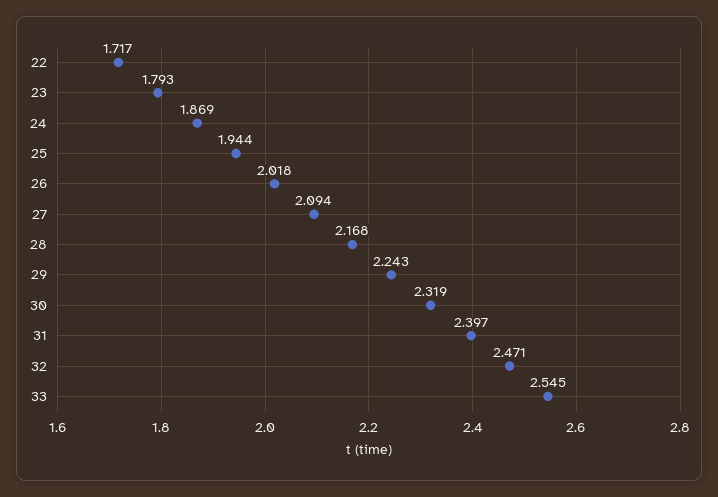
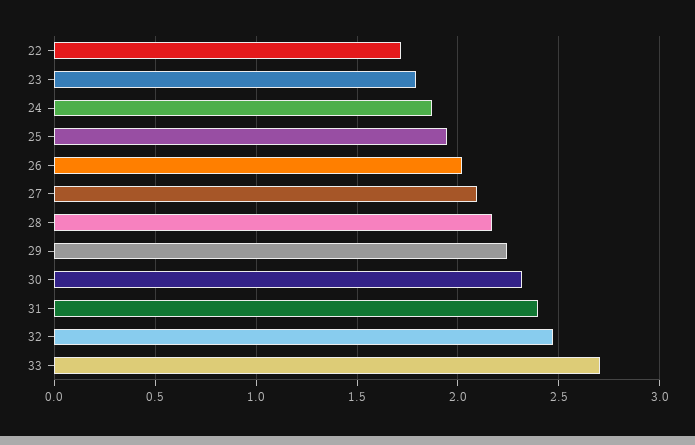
  {
    "22": 1.717,
    "23": 1.793,
    "24": 1.869,
    "25": 1.944,
    "26": 2.018,
    "27": 2.094,
    "28": 2.168,
    "29": 2.243,
    "30": 2.319,
    "31": 2.397,
    "32": 2.471,
-   "33": 2.545
+   "33": 2.7
  }

